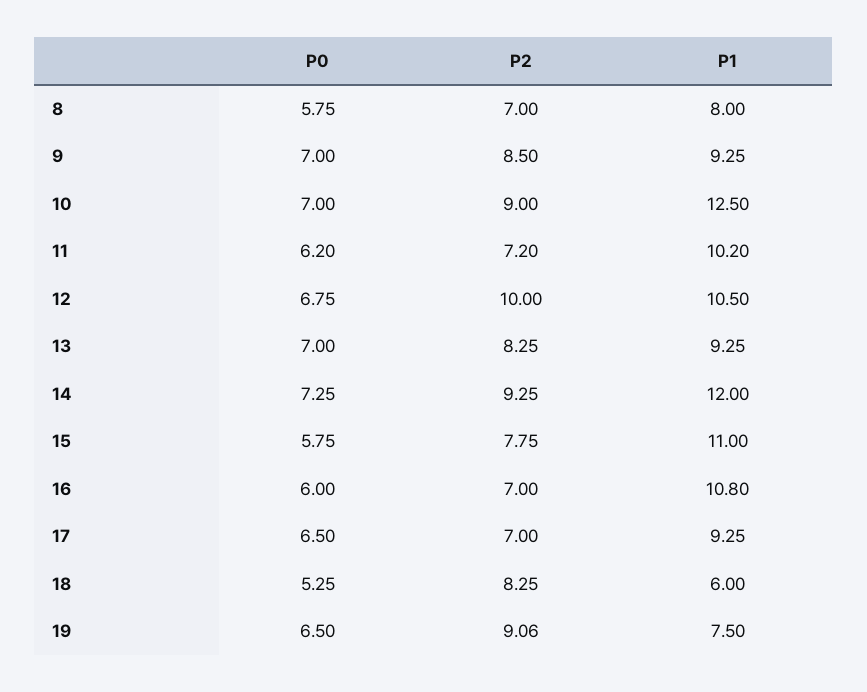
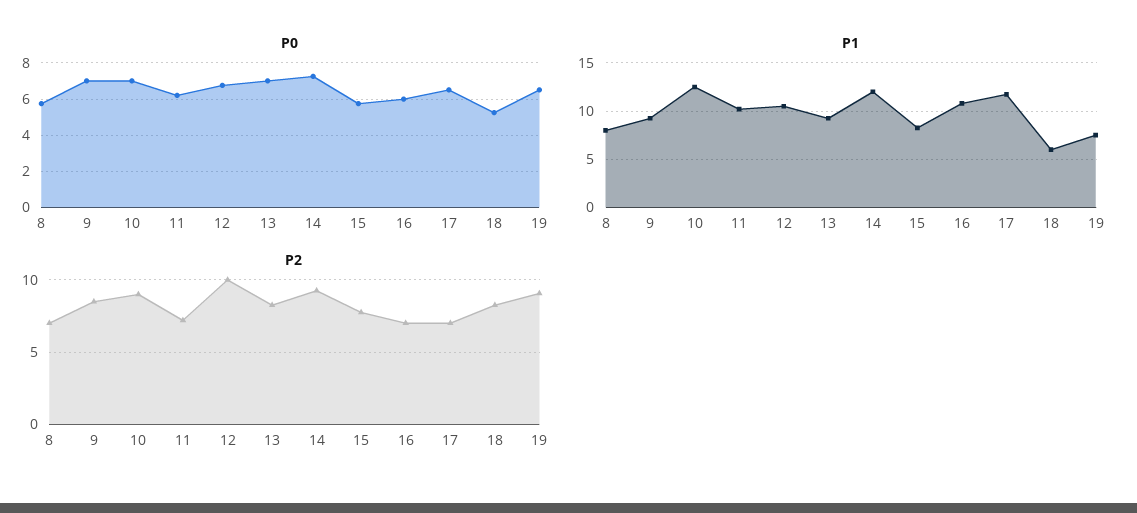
  {
    "P0": {
      "8": 5.75,
      "9": 7,
      "10": 7,
      "11": 6.2,
      "12": 6.75,
      "13": 7,
      "14": 7.25,
      "15": 5.75,
      "16": 6,
      "17": 6.5,
      "18": 5.25,
      "19": 6.5
    },
    "P2": {
      "8": 7,
      "9": 8.5,
      "10": 9,
      "11": 7.2,
      "12": 10,
      "13": 8.25,
      "14": 9.25,
      "15": 7.75,
      "16": 7,
      "17": 7,
      "18": 8.25,
      "19": 9.06
    },
    "P1": {
      "8": 8,
      "9": 9.25,
      "10": 12.5,
      "11": 10.2,
      "12": 10.5,
      "13": 9.25,
      "14": 12,
-     "15": 11,
+     "15": 8,
      "16": 10.8,
-     "17": 9.25,
+     "17": 12,
      "18": 6,
      "19": 7.5
    }
  }

